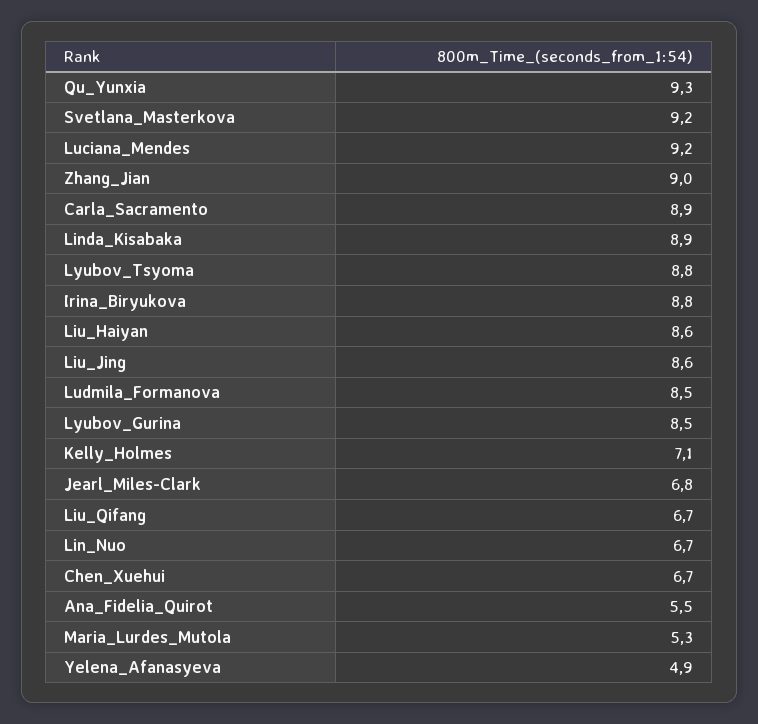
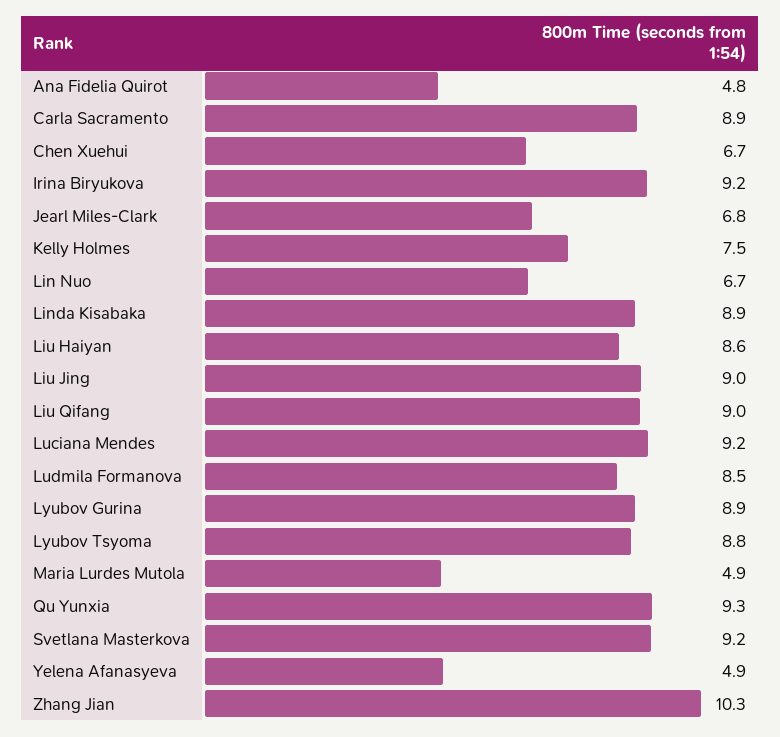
  {
    "Qu_Yunxia": 9.3,
    "Svetlana_Masterkova": 9.2,
    "Luciana_Mendes": 9.2,
-   "Zhang_Jian": 9,
+   "Zhang_Jian": 10.3,
    "Carla_Sacramento": 8.9,
    "Linda_Kisabaka": 8.9,
    "Lyubov_Tsyoma": 8.8,
-   "Irina_Biryukova": 8.8,
+   "Irina_Biryukova": 9.2,
    "Liu_Haiyan": 8.6,
-   "Liu_Jing": 8.6,
+   "Liu_Jing": 9,
    "Ludmila_Formanova": 8.5,
-   "Lyubov_Gurina": 8.5,
+   "Lyubov_Gurina": 8.9,
-   "Kelly_Holmes": 7.1,
+   "Kelly_Holmes": 7.5,
    "Jearl_Miles-Clark": 6.8,
-   "Liu_Qifang": 6.7,
+   "Liu_Qifang": 9,
    "Lin_Nuo": 6.7,
    "Chen_Xuehui": 6.7,
-   "Ana_Fidelia_Quirot": 5.5,
+   "Ana_Fidelia_Quirot": 4.8,
-   "Maria_Lurdes_Mutola": 5.3,
+   "Maria_Lurdes_Mutola": 4.9,
    "Yelena_Afanasyeva": 4.9
  }

